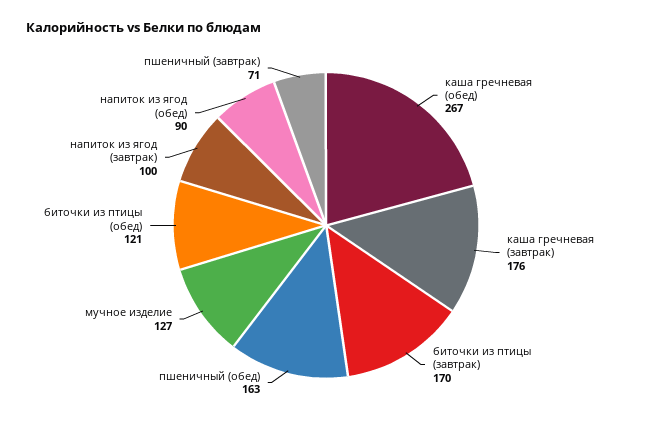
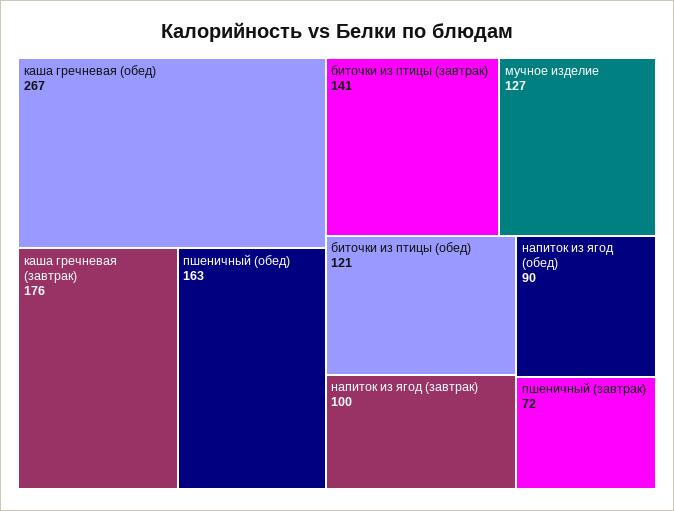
  {
    "каша гречневая (обед)": 267,
    "каша гречневая (завтрак)": 176,
-   "биточки из птицы (завтрак)": 170,
+   "биточки из птицы (завтрак)": 141,
    "пшеничный (обед)": 163,
    "мучное изделие": 127,
    "биточки из птицы (обед)": 121,
    "напиток из ягод (завтрак)": 100,
    "напиток из ягод (обед)": 90,
-   "пшеничный (завтрак)": 71
+   "пшеничный (завтрак)": 72
  }

